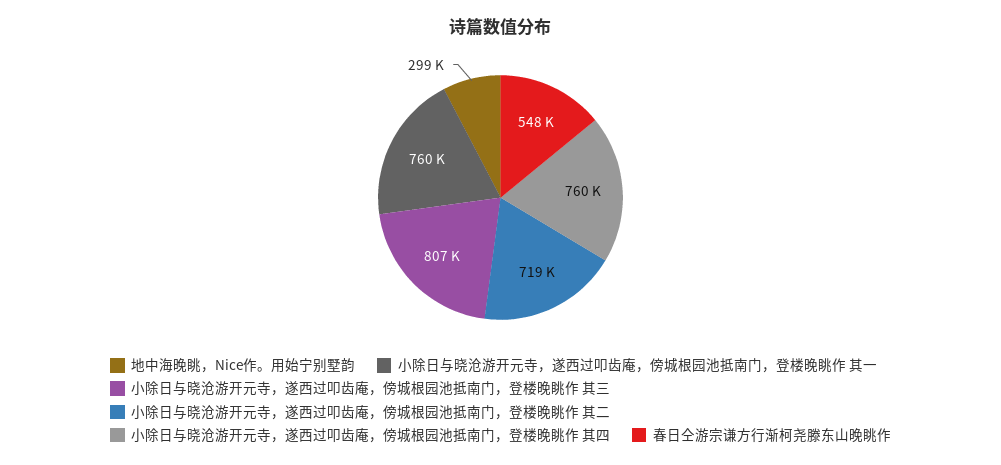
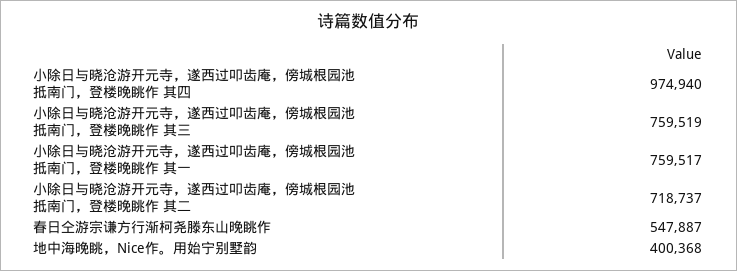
  {
-   "地中海晚眺，Nice作。用始宁别墅韵": 299000,
+   "地中海晚眺，Nice作。用始宁别墅韵": 400368,
    "小除日与晓沧游开元寺，遂西过叩齿庵，傍城根园池抵南门，登楼晚眺作 其一": 759517,
-   "小除日与晓沧游开元寺，遂西过叩齿庵，傍城根园池抵南门，登楼晚眺作 其三": 807000,
+   "小除日与晓沧游开元寺，遂西过叩齿庵，傍城根园池抵南门，登楼晚眺作 其三": 759519,
    "小除日与晓沧游开元寺，遂西过叩齿庵，傍城根园池抵南门，登楼晚眺作 其二": 718737,
-   "小除日与晓沧游开元寺，遂西过叩齿庵，傍城根园池抵南门，登楼晚眺作 其四": 760000,
+   "小除日与晓沧游开元寺，遂西过叩齿庵，傍城根园池抵南门，登楼晚眺作 其四": 974940,
    "春日仝游宗谦方行渐柯尧滕东山晚眺作": 547887
  }

